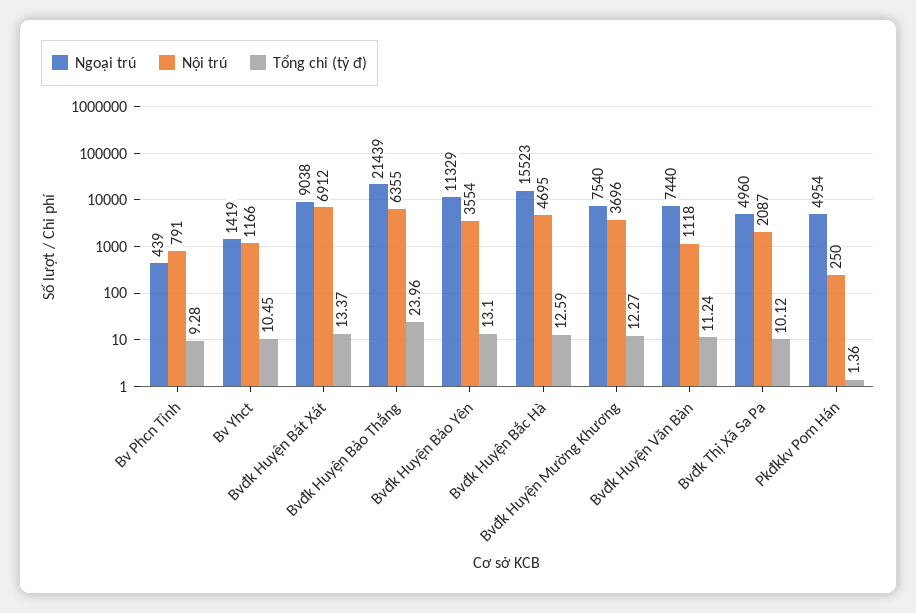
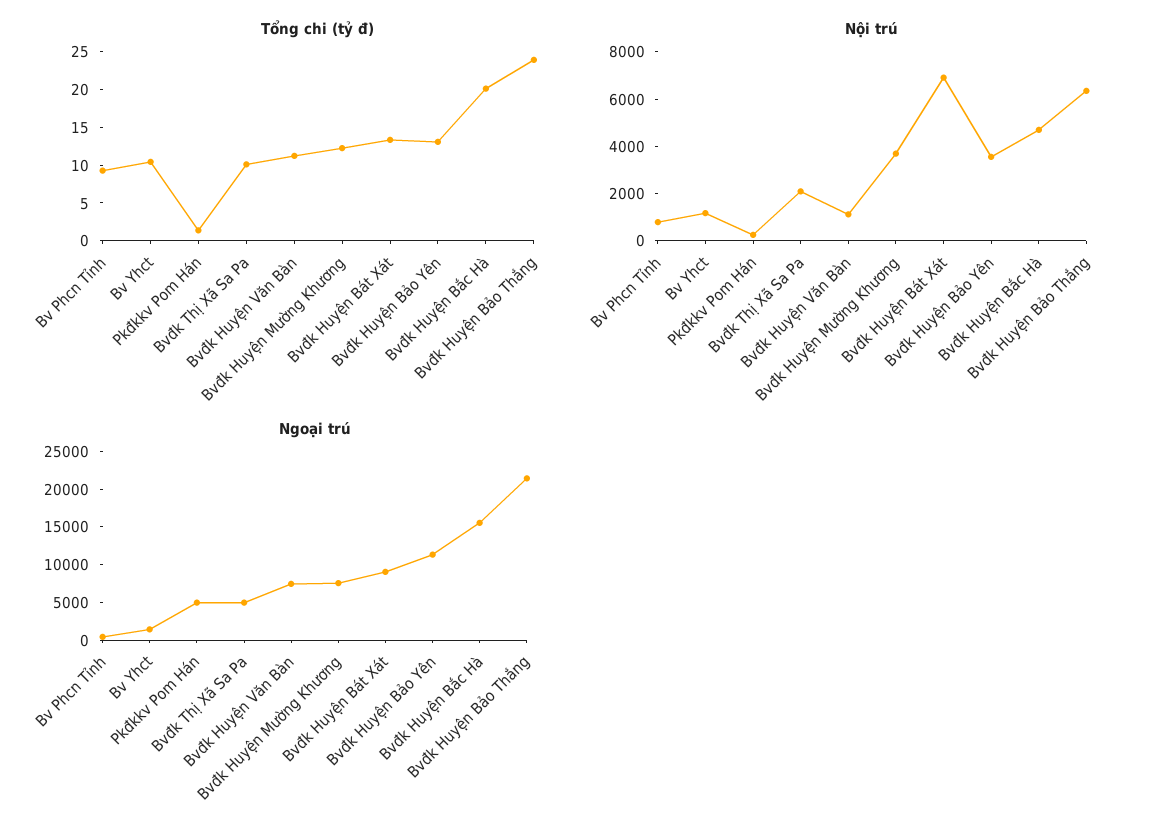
  {
    "Ngoại trú": {
      "Bv Phcn Tỉnh": 439,
      "Bv Yhct": 1419,
      "Bvđk Huyện Bát Xát": 9038,
      "Bvđk Huyện Bảo Thắng": 21439,
      "Bvđk Huyện Bảo Yên": 11329,
      "Bvđk Huyện Bắc Hà": 15523,
      "Bvđk Huyện Mường Khương": 7540,
      "Bvđk Huyện Văn Bàn": 7440,
      "Bvđk Thị Xã Sa Pa": 4960,
      "Pkđkkv Pom Hán": 4954
    },
    "Nội trú": {
      "Bv Phcn Tỉnh": 791,
      "Bv Yhct": 1166,
      "Bvđk Huyện Bát Xát": 6912,
      "Bvđk Huyện Bảo Thắng": 6355,
      "Bvđk Huyện Bảo Yên": 3554,
      "Bvđk Huyện Bắc Hà": 4695,
      "Bvđk Huyện Mường Khương": 3696,
      "Bvđk Huyện Văn Bàn": 1118,
      "Bvđk Thị Xã Sa Pa": 2087,
      "Pkđkkv Pom Hán": 250
    },
    "Tổng chi (tỷ đ)": {
      "Bv Phcn Tỉnh": 9.28,
      "Bv Yhct": 10.45,
      "Bvđk Huyện Bát Xát": 13.37,
      "Bvđk Huyện Bảo Thắng": 23.96,
      "Bvđk Huyện Bảo Yên": 13.1,
-     "Bvđk Huyện Bắc Hà": 12.59,
+     "Bvđk Huyện Bắc Hà": 20,
      "Bvđk Huyện Mường Khương": 12.27,
      "Bvđk Huyện Văn Bàn": 11.24,
      "Bvđk Thị Xã Sa Pa": 10.12,
      "Pkđkkv Pom Hán": 1.36
    }
  }

